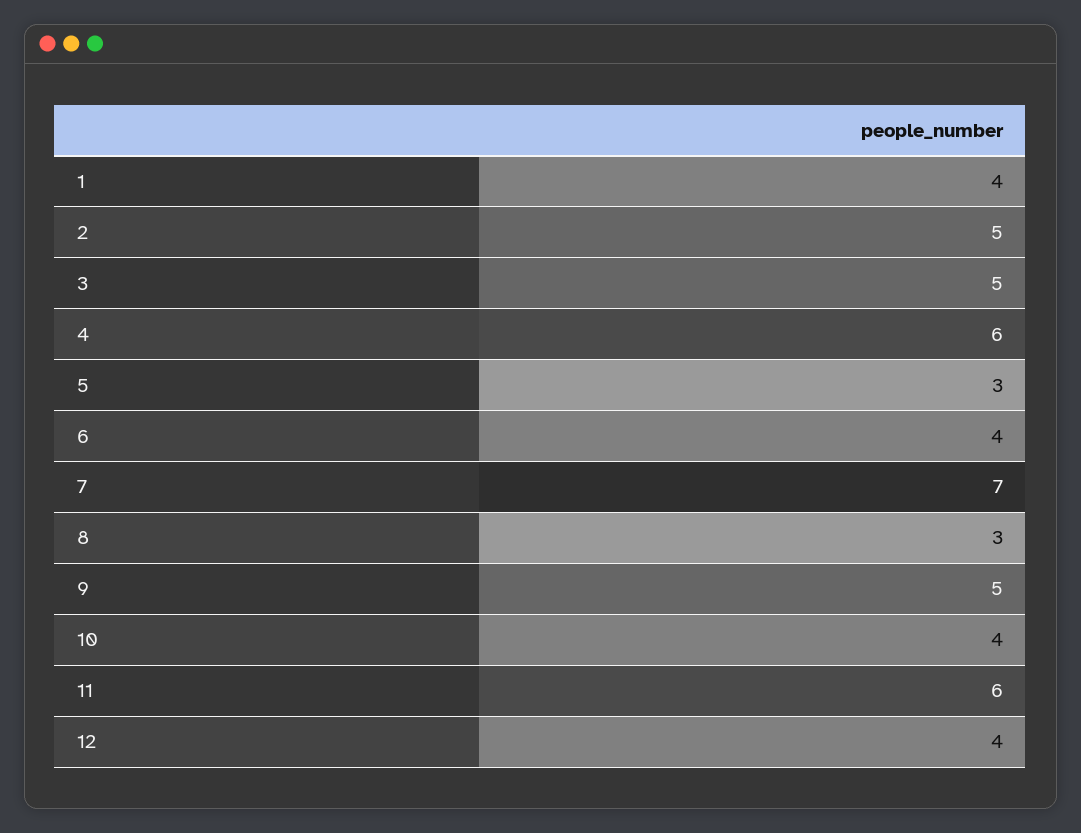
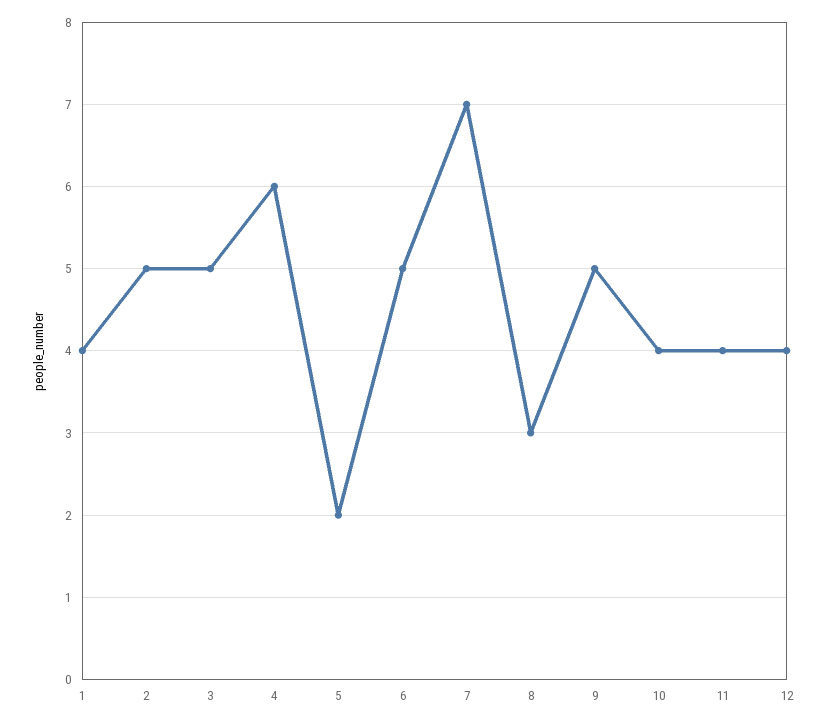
  {
    "1": 4,
    "2": 5,
    "3": 5,
    "4": 6,
-   "5": 3,
+   "5": 2,
-   "6": 4,
+   "6": 5,
    "7": 7,
    "8": 3,
    "9": 5,
    "10": 4,
-   "11": 6,
+   "11": 4,
    "12": 4
  }

